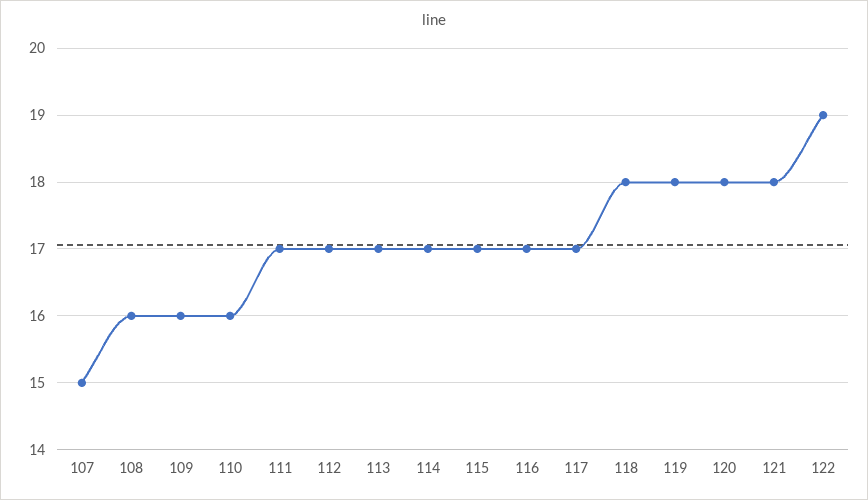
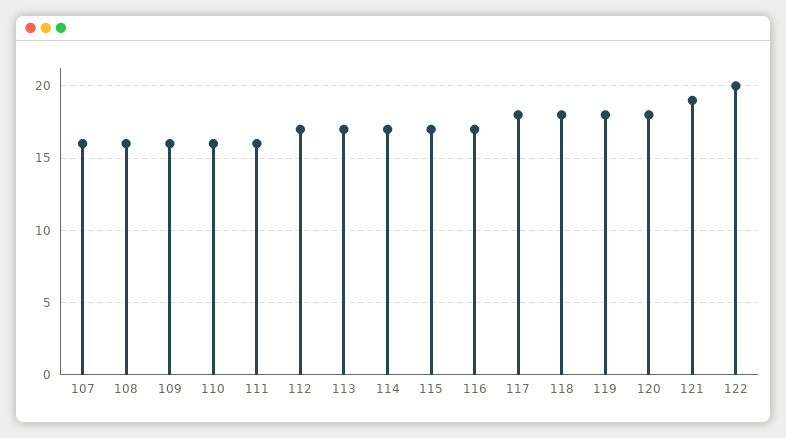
  {
-   "107": 15,
+   "107": 16,
    "108": 16,
    "109": 16,
    "110": 16,
-   "111": 17,
+   "111": 16,
    "112": 17,
    "113": 17,
    "114": 17,
    "115": 17,
    "116": 17,
-   "117": 17,
+   "117": 18,
    "118": 18,
    "119": 18,
    "120": 18,
-   "121": 18,
+   "121": 19,
-   "122": 19
+   "122": 20
  }

